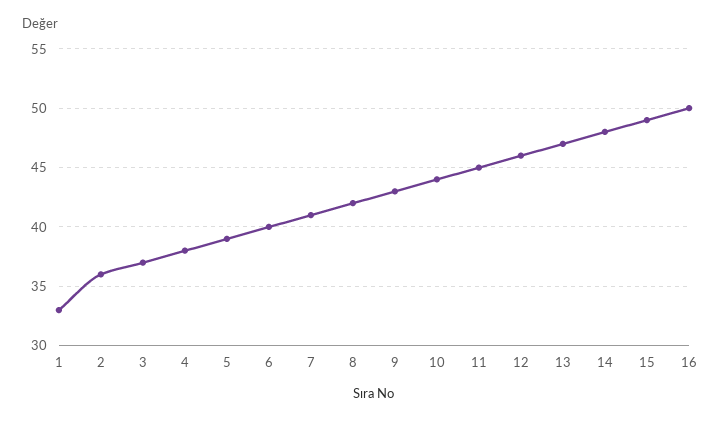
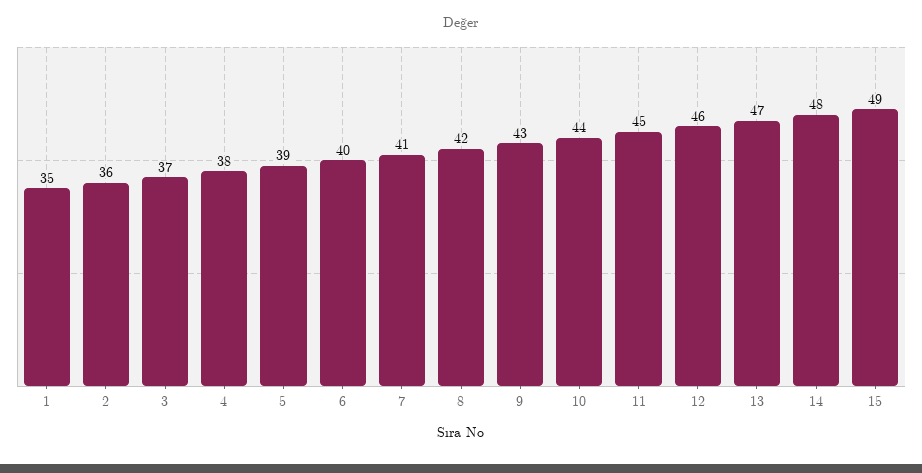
  {
-   "1": 33,
+   "1": 35,
    "2": 36,
    "3": 37,
    "4": 38,
    "5": 39,
    "6": 40,
    "7": 41,
    "8": 42,
    "9": 43,
    "10": 44,
    "11": 45,
    "12": 46,
    "13": 47,
    "14": 48,
-   "15": 49,
+   "15": 49
-   "16": 50
  }

